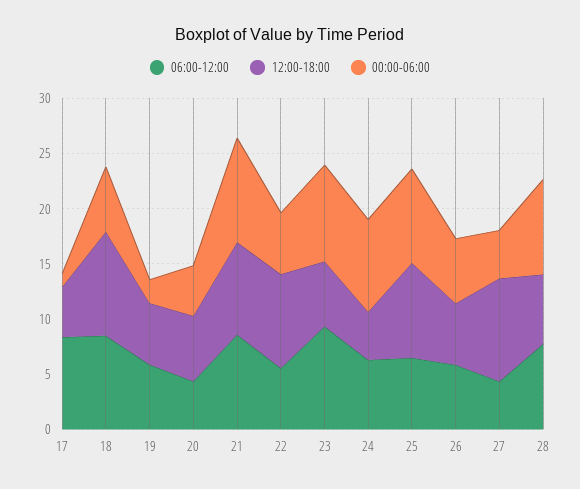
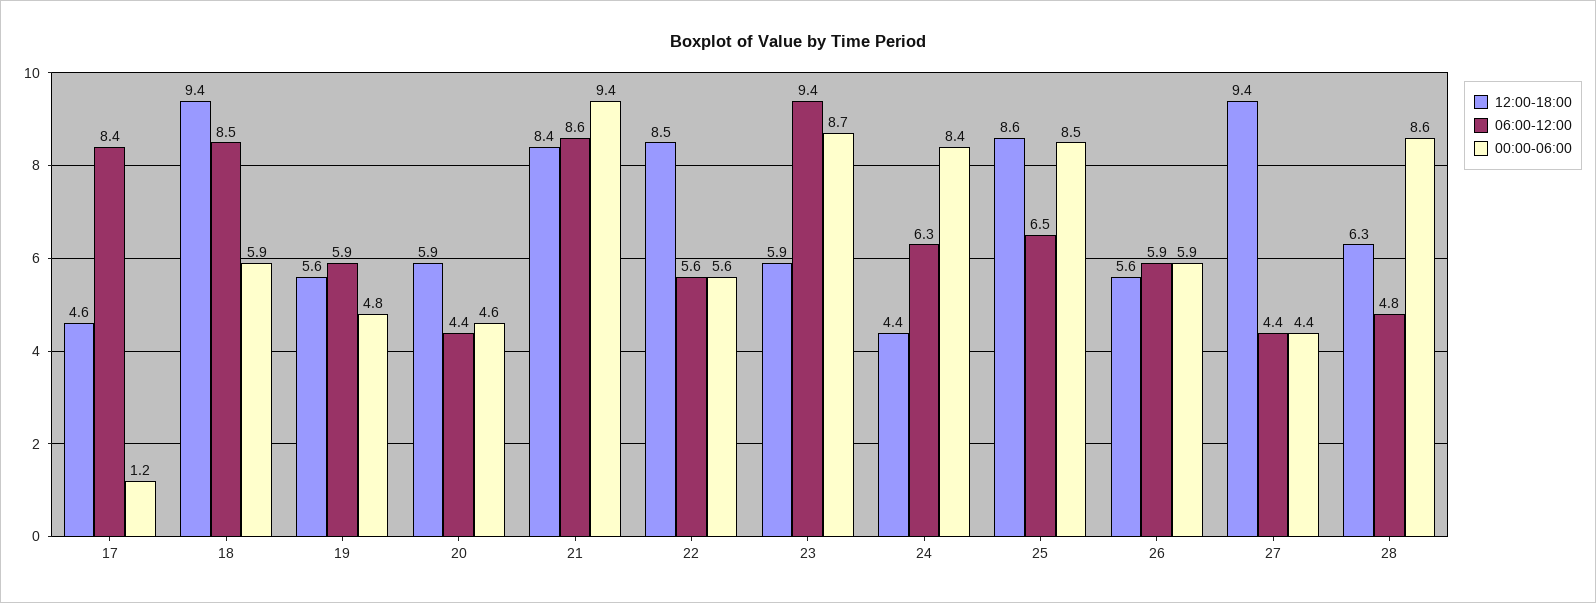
  {
    "06:00-12:00": {
      "17": 8.4,
      "18": 8.5,
      "19": 5.9,
      "20": 4.4,
      "21": 8.6,
      "22": 5.6,
      "23": 9.4,
      "24": 6.3,
      "25": 6.5,
      "26": 5.9,
      "27": 4.4,
-     "28": 8
+     "28": 4.8
    },
    "12:00-18:00": {
      "17": 4.6,
      "18": 9.4,
      "19": 5.6,
      "20": 5.9,
      "21": 8.4,
      "22": 8.5,
      "23": 5.9,
      "24": 4.4,
      "25": 8.6,
      "26": 5.6,
      "27": 9.4,
      "28": 6.3
    },
    "00:00-06:00": {
      "17": 1.2,
      "18": 5.9,
-     "19": 2,
+     "19": 4.8,
      "20": 4.6,
      "21": 9.4,
      "22": 5.6,
      "23": 8.7,
      "24": 8.4,
      "25": 8.5,
      "26": 5.9,
      "27": 4.4,
      "28": 8.6
    }
  }

